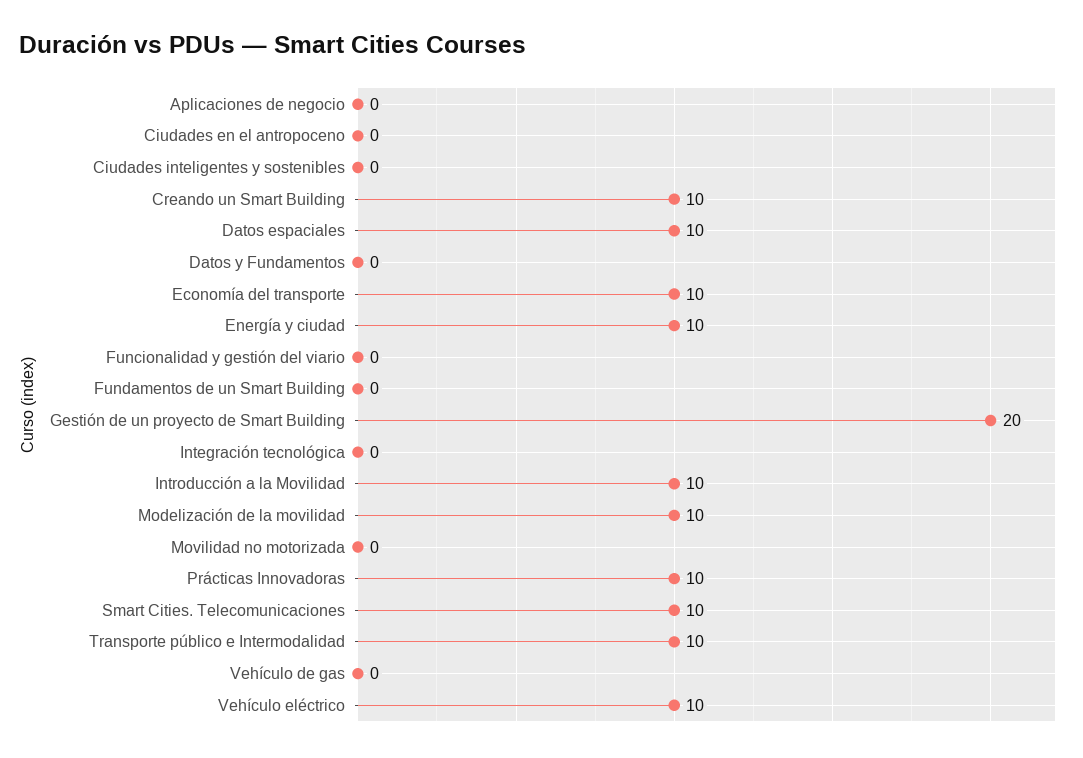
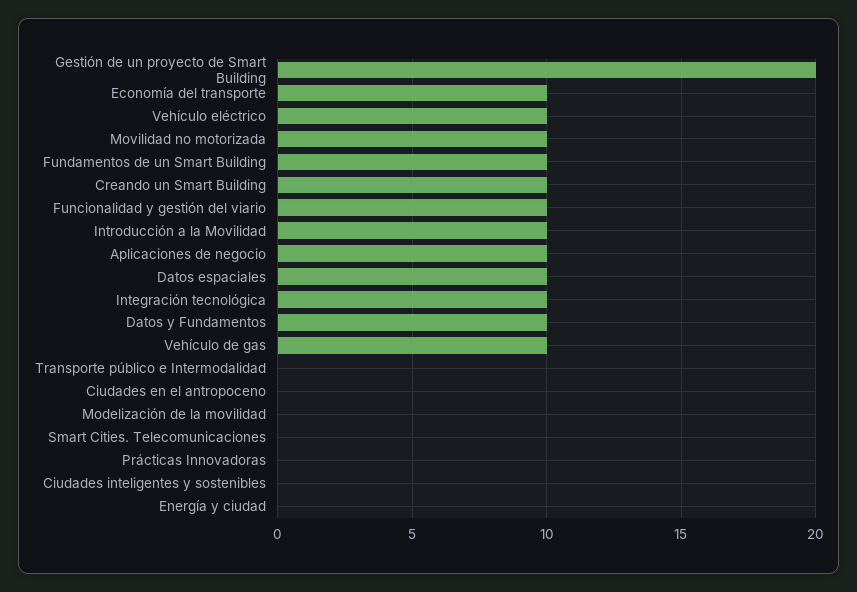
  {
-   "Aplicaciones de negocio": 0,
+   "Aplicaciones de negocio": 10,
    "Ciudades en el antropoceno": 0,
    "Ciudades inteligentes y sostenibles": 0,
    "Creando un Smart Building": 10,
    "Datos espaciales": 10,
-   "Datos y Fundamentos": 0,
+   "Datos y Fundamentos": 10,
    "Economía del transporte": 10,
-   "Energía y ciudad": 10,
+   "Energía y ciudad": 0,
-   "Funcionalidad y gestión del viario": 0,
+   "Funcionalidad y gestión del viario": 10,
-   "Fundamentos de un Smart Building": 0,
+   "Fundamentos de un Smart Building": 10,
    "Gestión de un proyecto de Smart Building": 20,
-   "Integración tecnológica": 0,
+   "Integración tecnológica": 10,
    "Introducción a la Movilidad": 10,
-   "Modelización de la movilidad": 10,
+   "Modelización de la movilidad": 0,
-   "Movilidad no motorizada": 0,
+   "Movilidad no motorizada": 10,
-   "Prácticas Innovadoras": 10,
+   "Prácticas Innovadoras": 0,
-   "Smart Cities. Telecomunicaciones": 10,
+   "Smart Cities. Telecomunicaciones": 0,
-   "Transporte público e Intermodalidad": 10,
+   "Transporte público e Intermodalidad": 0,
-   "Vehículo de gas": 0,
+   "Vehículo de gas": 10,
    "Vehículo eléctrico": 10
  }

